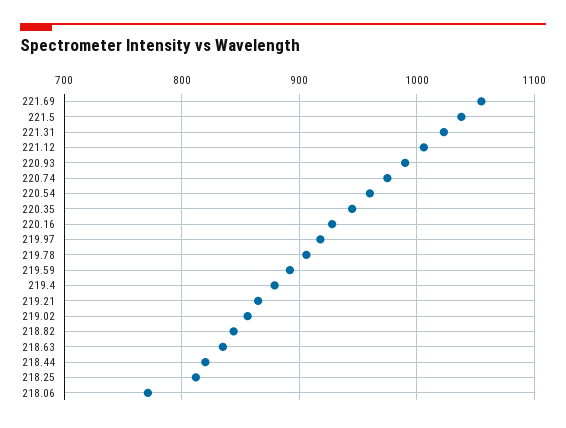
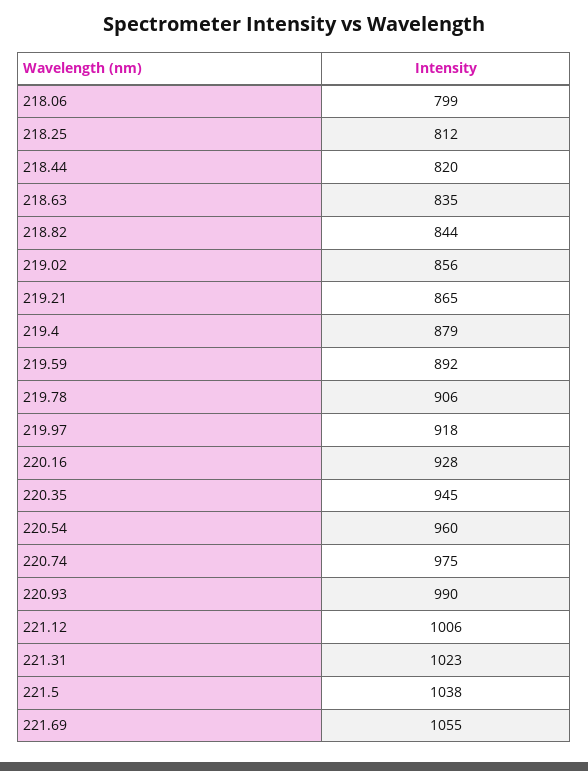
  {
    "221.69": 1055,
    "221.5": 1038,
    "221.31": 1023,
    "221.12": 1006,
    "220.93": 990,
    "220.74": 975,
    "220.54": 960,
    "220.35": 945,
    "220.16": 928,
    "219.97": 918,
    "219.78": 906,
    "219.59": 892,
    "219.4": 879,
    "219.21": 865,
    "219.02": 856,
    "218.82": 844,
    "218.63": 835,
    "218.44": 820,
    "218.25": 812,
-   "218.06": 770
+   "218.06": 799
  }

